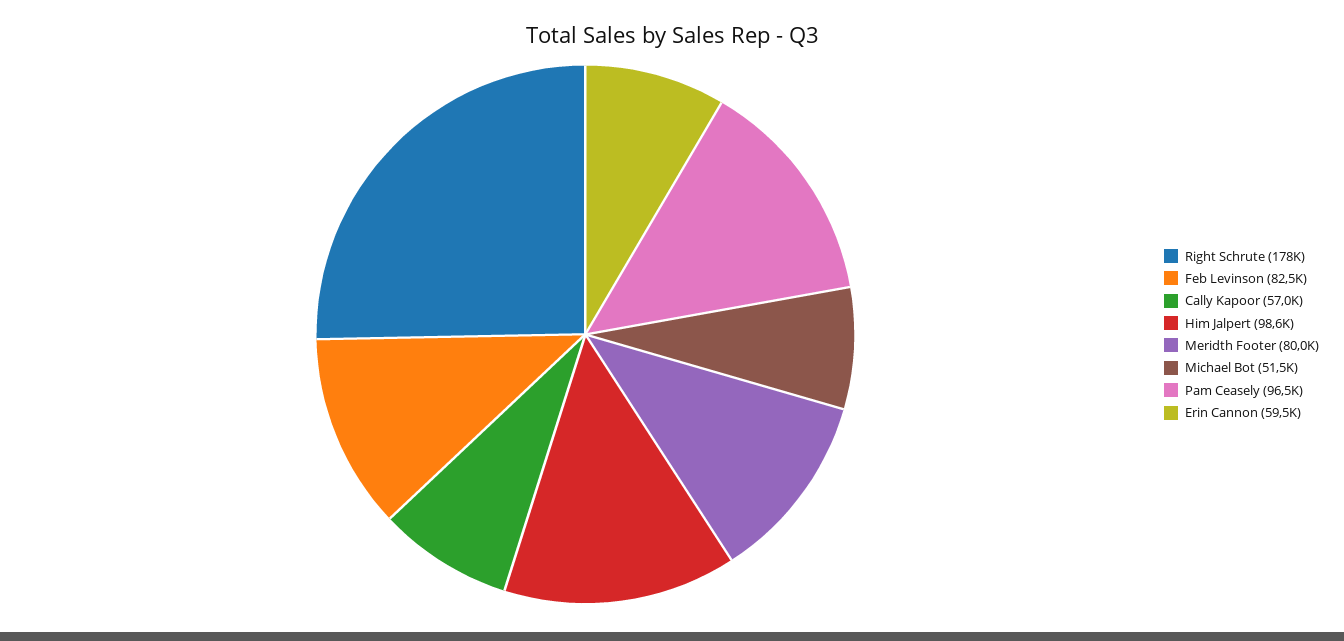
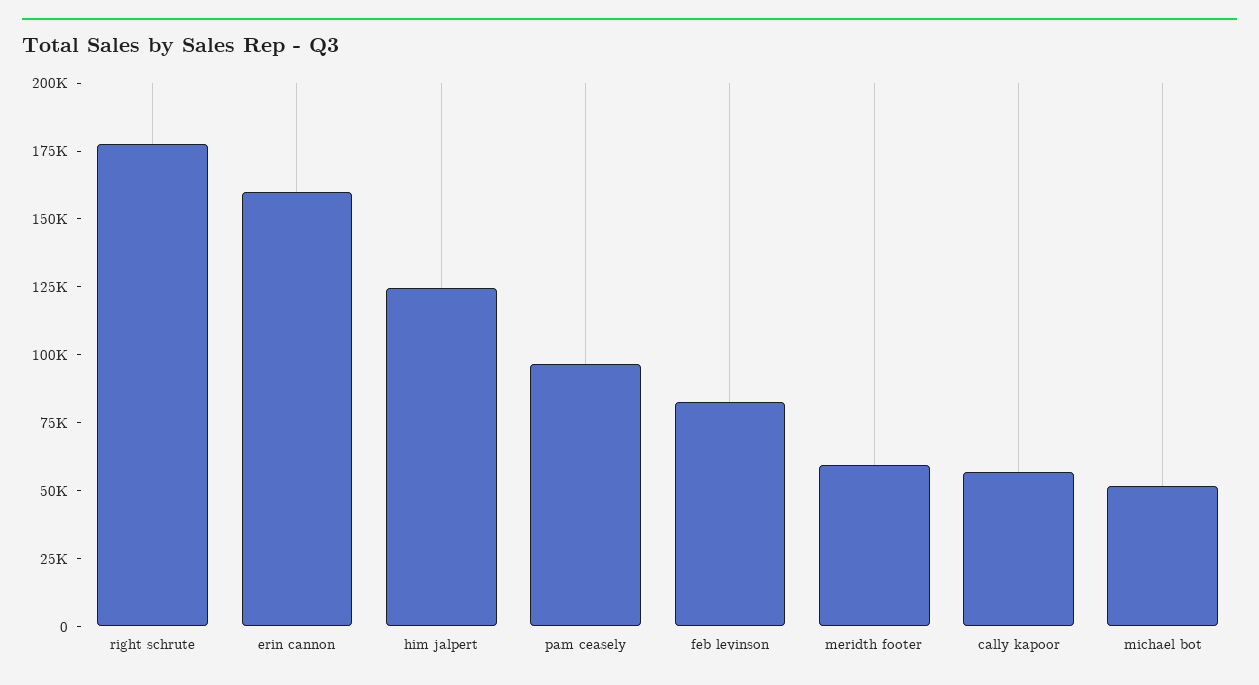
  {
    "Right Schrute": 178000,
    "Feb Levinson": 82500,
    "Cally Kapoor": 57000,
-   "Him Jalpert": 98600,
+   "Him Jalpert": 125000,
-   "Meridth Footer": 80000,
+   "Meridth Footer": 60000,
    "Michael Bot": 51500,
    "Pam Ceasely": 96500,
-   "Erin Cannon": 59500
+   "Erin Cannon": 160000
  }

